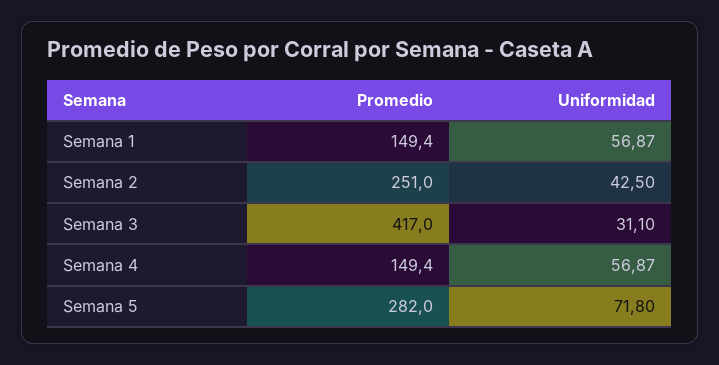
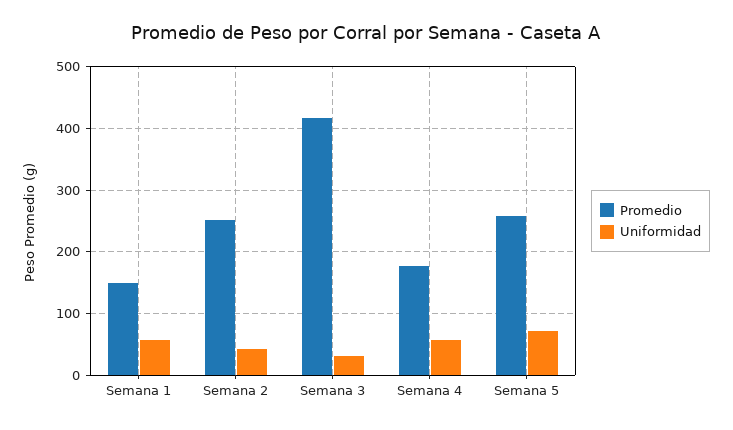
  {
    "Promedio": {
      "Semana 1": 149.4,
      "Semana 2": 251,
      "Semana 3": 417,
-     "Semana 4": 149.4,
+     "Semana 4": 180,
-     "Semana 5": 282
+     "Semana 5": 260
    },
    "Uniformidad": {
      "Semana 1": 56.87,
      "Semana 2": 42.5,
      "Semana 3": 31.1,
      "Semana 4": 56.87,
      "Semana 5": 71.8
    }
  }

